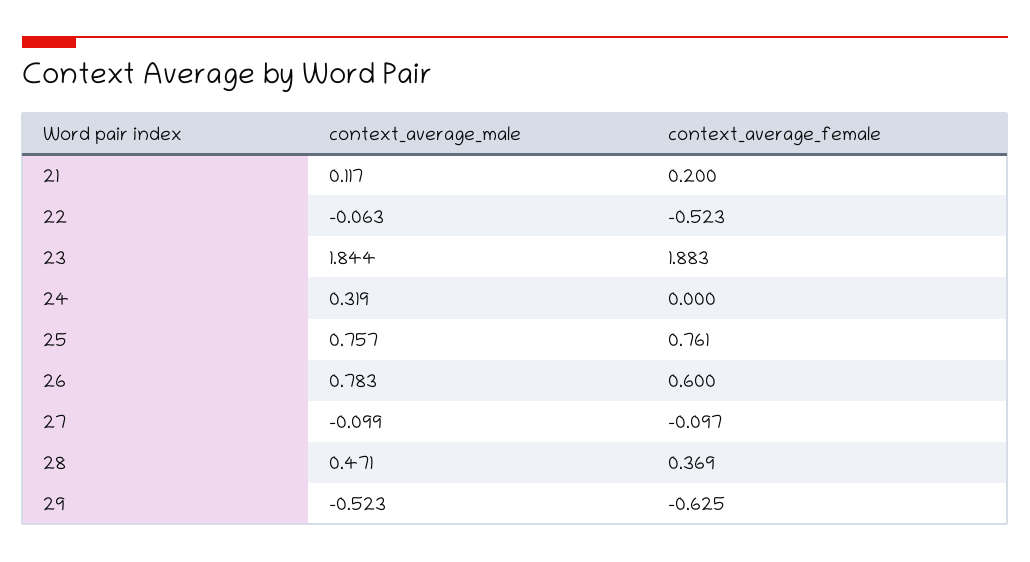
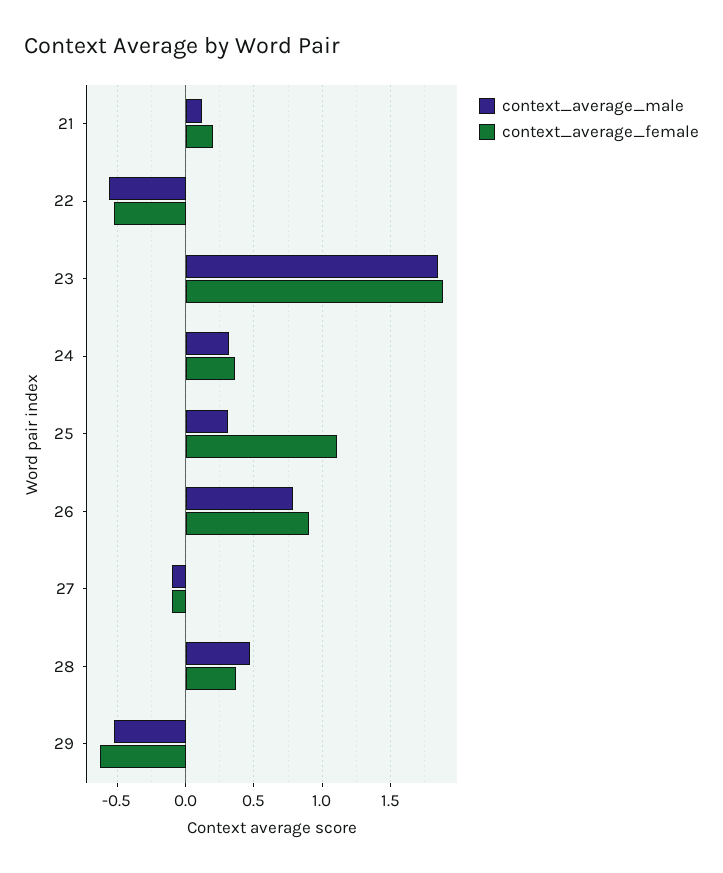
  {
    "context_average_male": {
      "21": 0.117,
-     "22": -0.063,
+     "22": -0.55,
      "23": 1.844,
      "24": 0.319,
-     "25": 0.757,
+     "25": 0.3,
      "26": 0.783,
      "27": -0.099,
      "28": 0.471,
      "29": -0.523
    },
    "context_average_female": {
      "21": 0.2,
      "22": -0.523,
      "23": 1.883,
-     "24": 0,
+     "24": 0.35,
-     "25": 0.761,
+     "25": 1.1,
-     "26": 0.6,
+     "26": 0.9,
      "27": -0.097,
      "28": 0.369,
      "29": -0.625
    }
  }

